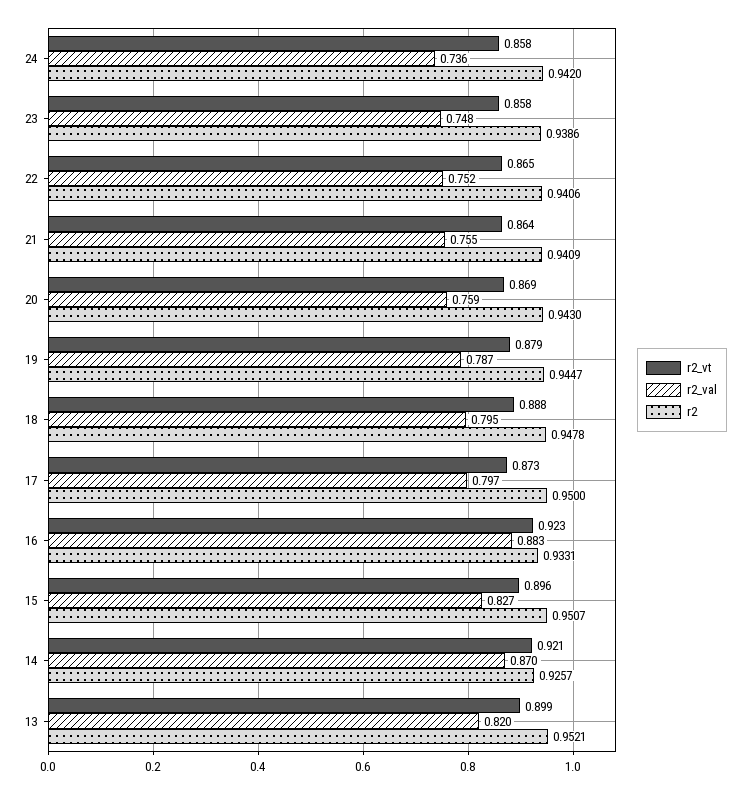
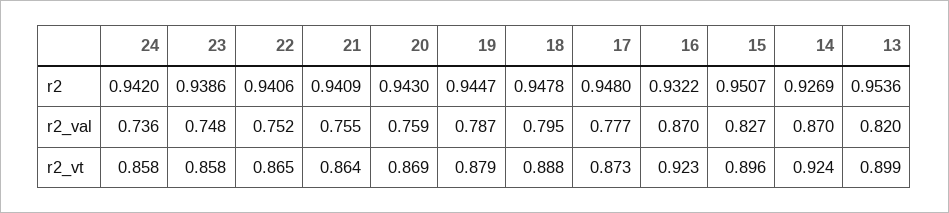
  {
    "r2_vt": {
      "24": 0.858,
      "23": 0.858,
      "22": 0.865,
      "21": 0.864,
      "20": 0.869,
      "19": 0.879,
      "18": 0.888,
      "17": 0.873,
      "16": 0.923,
      "15": 0.896,
-     "14": 0.921,
+     "14": 0.924,
      "13": 0.899
    },
    "r2_val": {
      "24": 0.736,
      "23": 0.748,
      "22": 0.752,
      "21": 0.755,
      "20": 0.759,
      "19": 0.787,
      "18": 0.795,
-     "17": 0.797,
+     "17": 0.777,
-     "16": 0.883,
+     "16": 0.87,
      "15": 0.827,
      "14": 0.87,
      "13": 0.82
    },
    "r2": {
      "24": 0.942,
      "23": 0.9386,
      "22": 0.9406,
      "21": 0.9409,
      "20": 0.943,
      "19": 0.9447,
      "18": 0.9478,
-     "17": 0.95,
+     "17": 0.948,
-     "16": 0.9331,
+     "16": 0.9322,
      "15": 0.9507,
-     "14": 0.9257,
+     "14": 0.9269,
-     "13": 0.9521
+     "13": 0.9536
    }
  }

